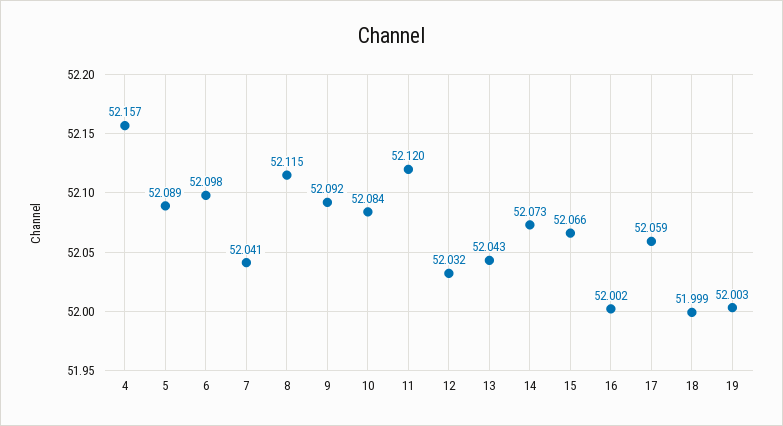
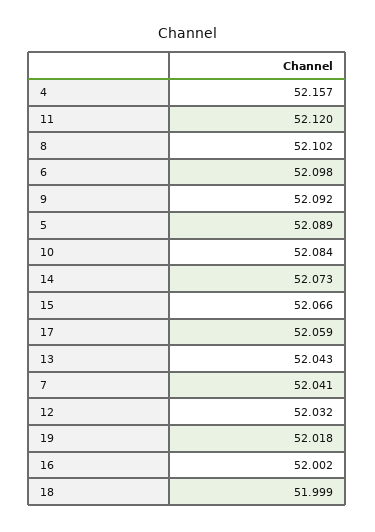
  {
    "4": 52.157,
    "5": 52.089,
    "6": 52.098,
    "7": 52.041,
-   "8": 52.115,
+   "8": 52.102,
    "9": 52.092,
    "10": 52.084,
    "11": 52.12,
    "12": 52.032,
    "13": 52.043,
    "14": 52.073,
    "15": 52.066,
    "16": 52.002,
    "17": 52.059,
    "18": 51.999,
-   "19": 52.003
+   "19": 52.018
  }

